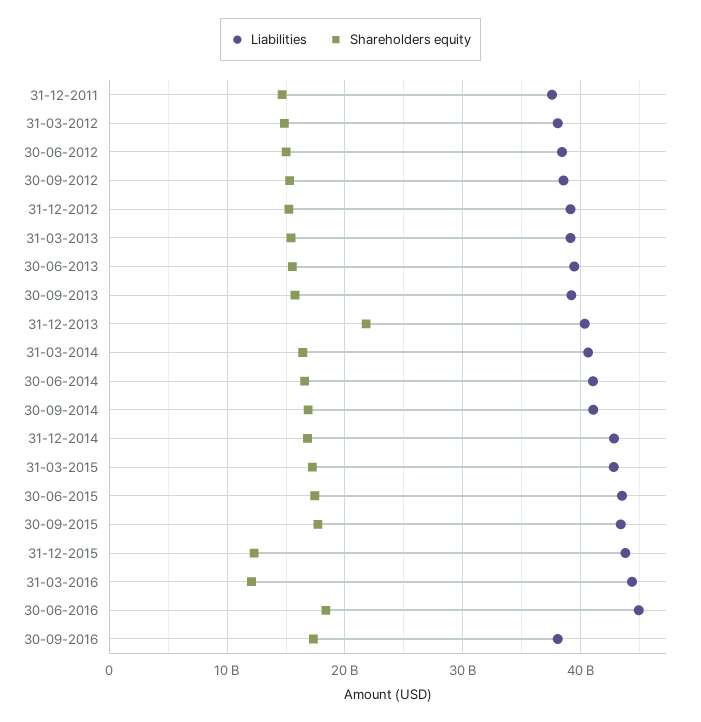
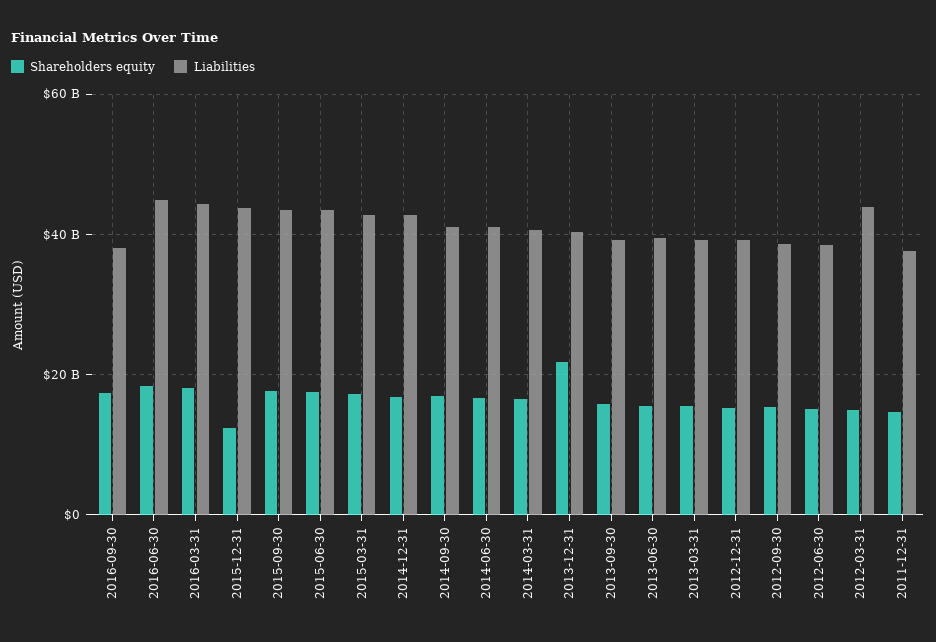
  {
    "Liabilities": {
      "31-12-2011": 38000000000,
-     "31-03-2012": 38000000000,
+     "31-03-2012": 44000000000,
      "30-06-2012": 38000000000,
      "30-09-2012": 39000000000,
      "31-12-2012": 39000000000,
      "31-03-2013": 39000000000,
      "30-06-2013": 39000000000,
      "30-09-2013": 39000000000,
      "31-12-2013": 40000000000,
      "31-03-2014": 41000000000,
      "30-06-2014": 41000000000,
      "30-09-2014": 41000000000,
      "31-12-2014": 43000000000,
      "31-03-2015": 43000000000,
      "30-06-2015": 43000000000,
      "30-09-2015": 43000000000,
      "31-12-2015": 44000000000,
      "31-03-2016": 44000000000,
      "30-06-2016": 45000000000,
      "30-09-2016": 38000000000
    },
    "Shareholders equity": {
      "31-12-2011": 15000000000,
      "31-03-2012": 15000000000,
      "30-06-2012": 15000000000,
      "30-09-2012": 15000000000,
      "31-12-2012": 15000000000,
      "31-03-2013": 15000000000,
      "30-06-2013": 16000000000,
      "30-09-2013": 16000000000,
      "31-12-2013": 22000000000,
      "31-03-2014": 16000000000,
      "30-06-2014": 17000000000,
      "30-09-2014": 17000000000,
      "31-12-2014": 17000000000,
      "31-03-2015": 17000000000,
      "30-06-2015": 17000000000,
      "30-09-2015": 18000000000,
      "31-12-2015": 12000000000,
-     "31-03-2016": 12000000000,
+     "31-03-2016": 18000000000,
      "30-06-2016": 18000000000,
      "30-09-2016": 17000000000
    }
  }

